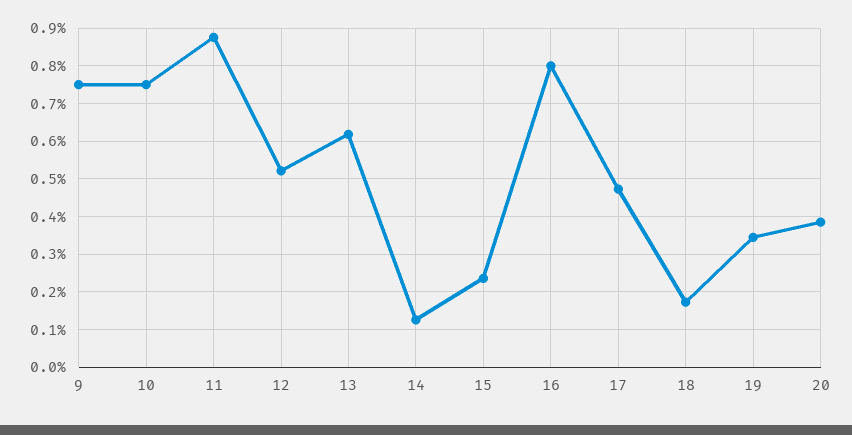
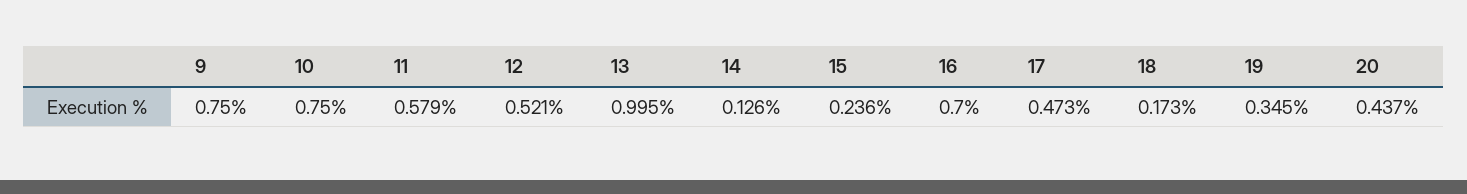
  {
    "9": 0.75,
    "10": 0.75,
-   "11": 0.88,
+   "11": 0.579,
    "12": 0.521,
-   "13": 0.62,
+   "13": 0.995,
    "14": 0.126,
    "15": 0.236,
-   "16": 0.8,
+   "16": 0.7,
    "17": 0.473,
    "18": 0.173,
    "19": 0.345,
-   "20": 0.38
+   "20": 0.437
  }

